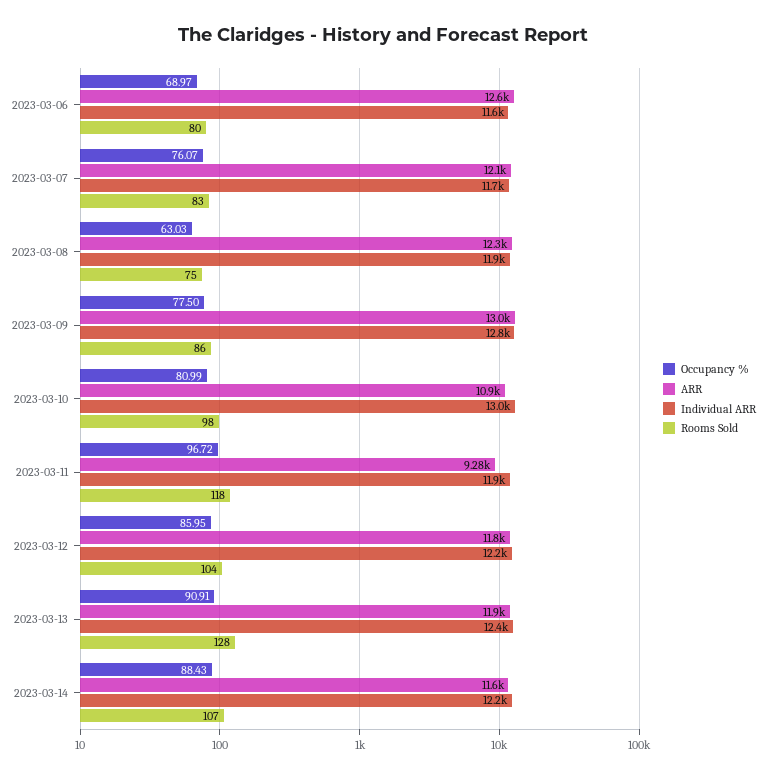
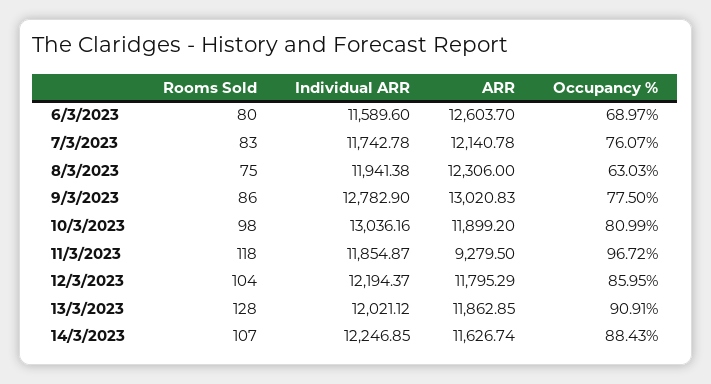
  {
    "Occupancy %": {
      "2023-03-06": 68.97,
      "2023-03-07": 76.07,
      "2023-03-08": 63.03,
      "2023-03-09": 77.5,
      "2023-03-10": 80.99,
      "2023-03-11": 96.72,
      "2023-03-12": 85.95,
      "2023-03-13": 90.91,
      "2023-03-14": 88.43
    },
    "ARR": {
      "2023-03-06": 12603.7,
      "2023-03-07": 12140.78,
      "2023-03-08": 12306,
      "2023-03-09": 13020.83,
-     "2023-03-10": 10900,
+     "2023-03-10": 11899.2,
      "2023-03-11": 9279.5,
      "2023-03-12": 11795.29,
      "2023-03-13": 11862.85,
      "2023-03-14": 11626.74
    },
    "Individual ARR": {
      "2023-03-06": 11589.6,
      "2023-03-07": 11742.78,
      "2023-03-08": 11941.38,
      "2023-03-09": 12782.9,
      "2023-03-10": 13036.16,
      "2023-03-11": 11854.87,
      "2023-03-12": 12194.37,
-     "2023-03-13": 12400,
+     "2023-03-13": 12021.12,
      "2023-03-14": 12246.85
    },
    "Rooms Sold": {
      "2023-03-06": 80,
      "2023-03-07": 83,
      "2023-03-08": 75,
      "2023-03-09": 86,
      "2023-03-10": 98,
      "2023-03-11": 118,
      "2023-03-12": 104,
      "2023-03-13": 128,
      "2023-03-14": 107
    }
  }

